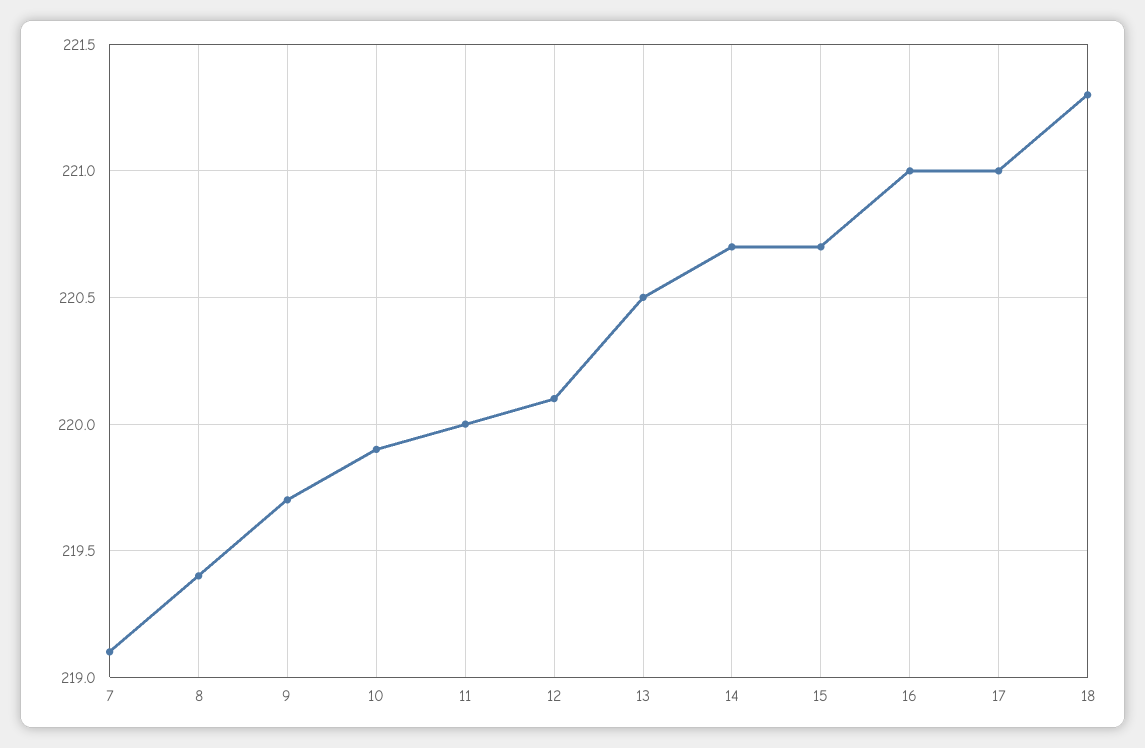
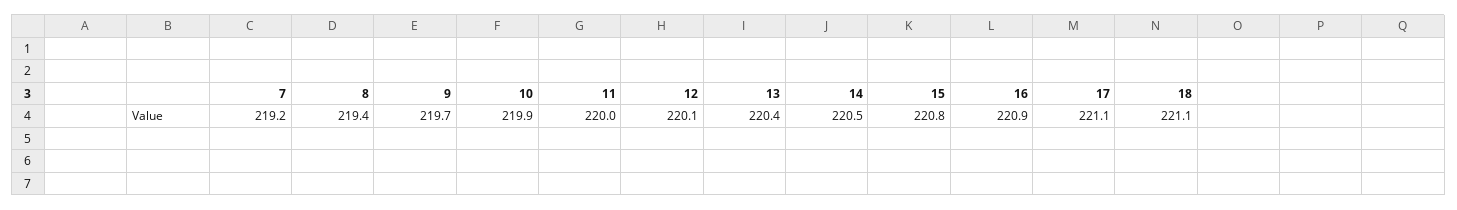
  {
-   "7": 219.1,
+   "7": 219.2,
    "8": 219.4,
    "9": 219.7,
    "10": 219.9,
    "11": 220,
    "12": 220.1,
-   "13": 220.5,
+   "13": 220.4,
-   "14": 220.7,
+   "14": 220.5,
-   "15": 220.7,
+   "15": 220.8,
-   "16": 221,
+   "16": 220.9,
-   "17": 221,
+   "17": 221.1,
-   "18": 221.3
+   "18": 221.1
  }

